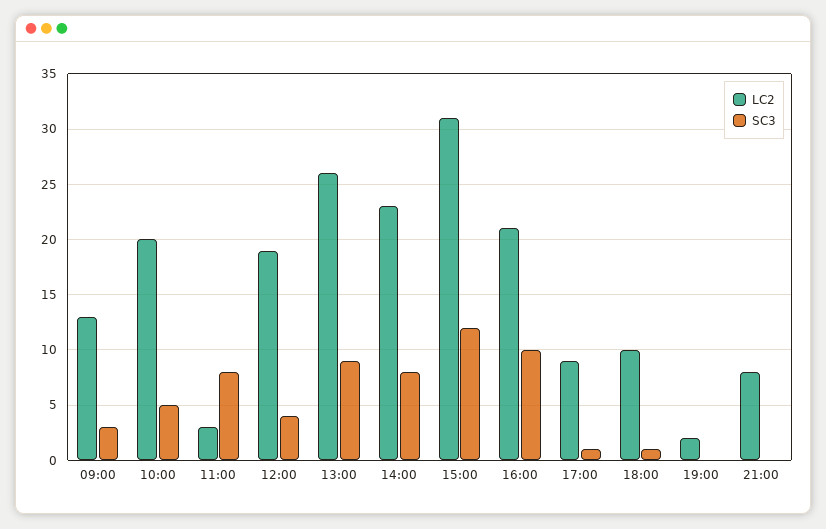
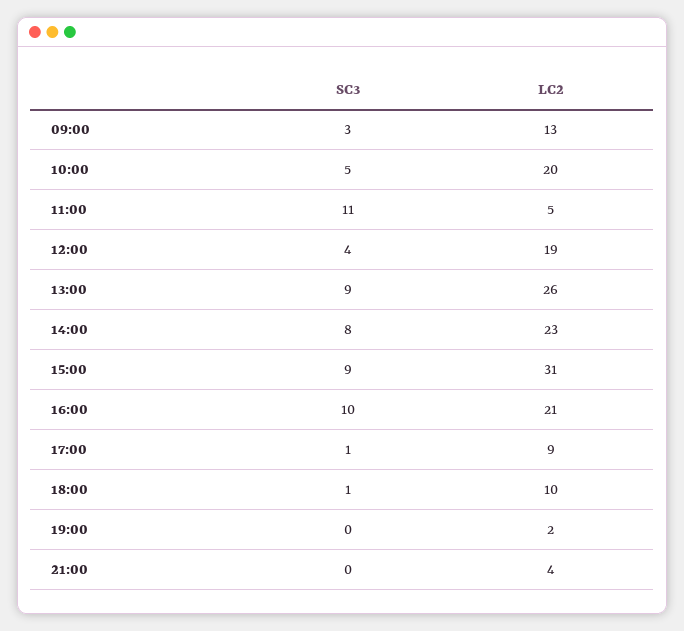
  {
    "LC2": {
      "09:00": 13,
      "10:00": 20,
-     "11:00": 3,
+     "11:00": 5,
      "12:00": 19,
      "13:00": 26,
      "14:00": 23,
      "15:00": 31,
      "16:00": 21,
      "17:00": 9,
      "18:00": 10,
      "19:00": 2,
-     "21:00": 8
+     "21:00": 4
    },
    "SC3": {
      "09:00": 3,
      "10:00": 5,
-     "11:00": 8,
+     "11:00": 11,
      "12:00": 4,
      "13:00": 9,
      "14:00": 8,
-     "15:00": 12,
+     "15:00": 9,
      "16:00": 10,
      "17:00": 1,
      "18:00": 1,
      "19:00": 0,
      "21:00": 0
    }
  }

